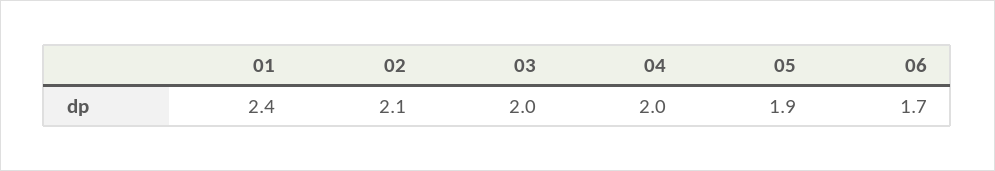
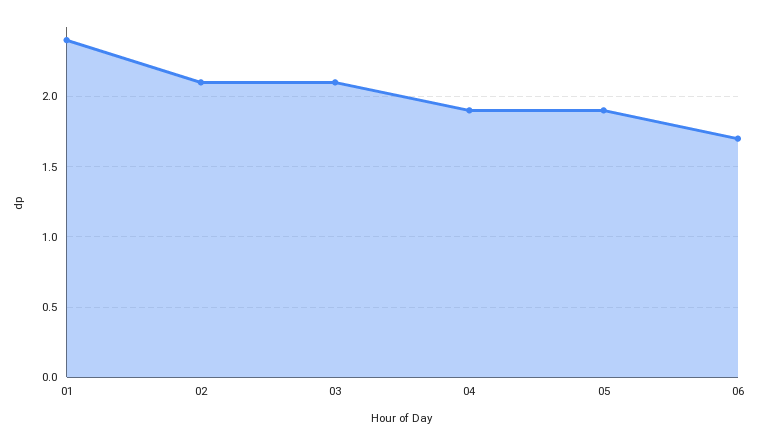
  {
    "01": 2.4,
    "02": 2.1,
-   "03": 2,
+   "03": 2.1,
-   "04": 2,
+   "04": 1.9,
    "05": 1.9,
    "06": 1.7
  }

